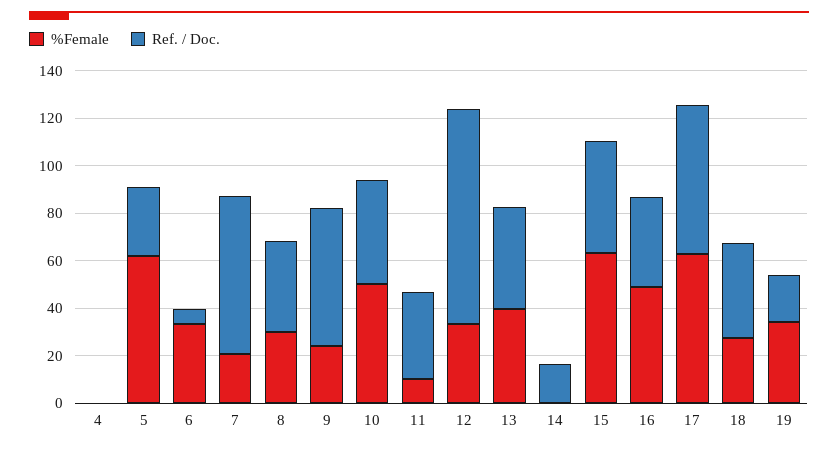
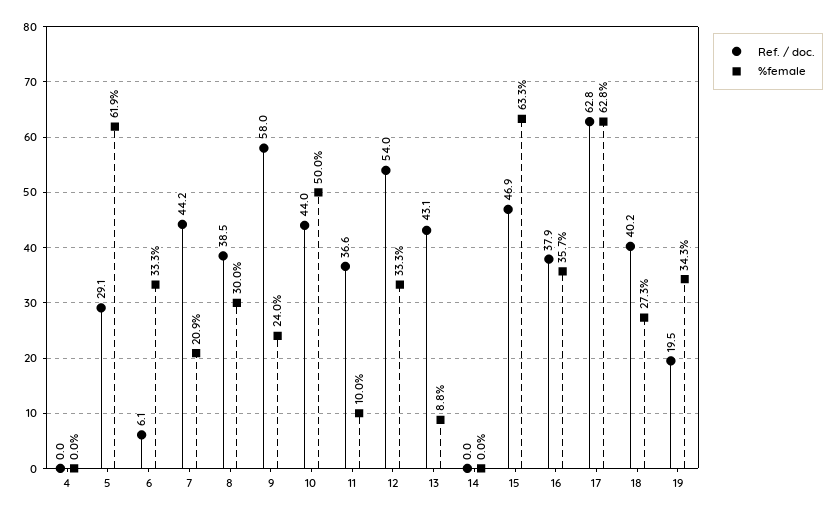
  {
    "%Female": {
      "4": 0,
      "5": 61.9,
      "6": 33.3,
      "7": 20.9,
      "8": 30,
      "9": 24,
      "10": 50,
      "11": 10,
      "12": 33.3,
-     "13": 40,
+     "13": 8.8,
      "14": 0,
      "15": 63.3,
-     "16": 50,
+     "16": 35.7,
      "17": 62.8,
      "18": 27.3,
      "19": 34.3
    },
    "Ref. / Doc.": {
      "4": 0,
      "5": 29.1,
      "6": 6.1,
-     "7": 65,
+     "7": 44.2,
      "8": 38.5,
      "9": 58,
      "10": 44,
      "11": 36.6,
-     "12": 90,
+     "12": 54,
      "13": 43.1,
-     "14": 15,
+     "14": 0,
      "15": 46.9,
      "16": 37.9,
      "17": 62.8,
      "18": 40.2,
      "19": 19.5
    }
  }

